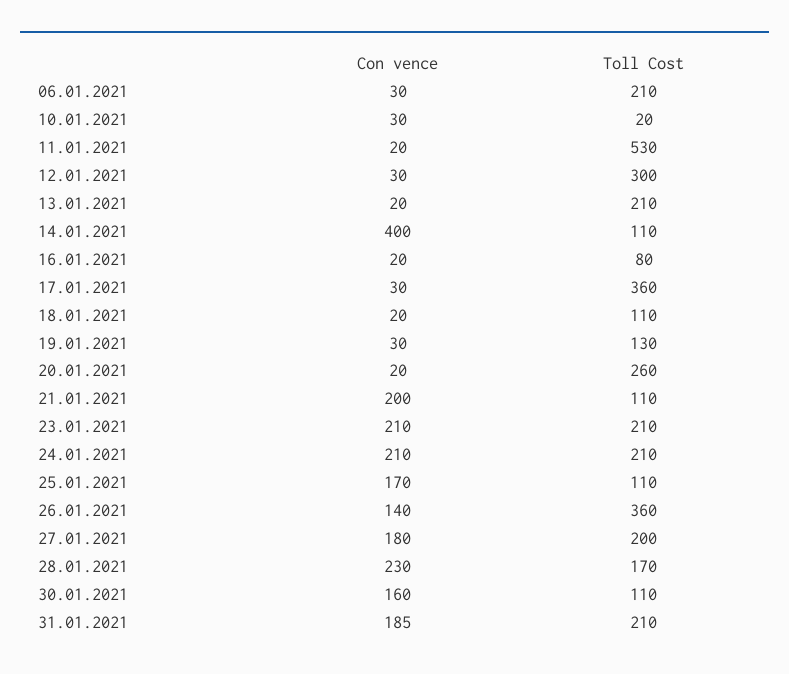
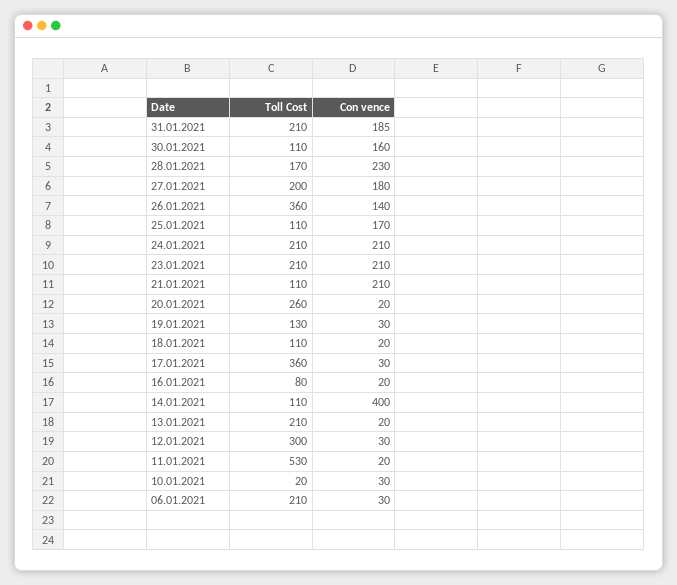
  {
    "Con vence": {
      "06.01.2021": 30,
      "10.01.2021": 30,
      "11.01.2021": 20,
      "12.01.2021": 30,
      "13.01.2021": 20,
      "14.01.2021": 400,
      "16.01.2021": 20,
      "17.01.2021": 30,
      "18.01.2021": 20,
      "19.01.2021": 30,
      "20.01.2021": 20,
-     "21.01.2021": 200,
+     "21.01.2021": 210,
      "23.01.2021": 210,
      "24.01.2021": 210,
      "25.01.2021": 170,
      "26.01.2021": 140,
      "27.01.2021": 180,
      "28.01.2021": 230,
      "30.01.2021": 160,
      "31.01.2021": 185
    },
    "Toll Cost": {
      "06.01.2021": 210,
      "10.01.2021": 20,
      "11.01.2021": 530,
      "12.01.2021": 300,
      "13.01.2021": 210,
      "14.01.2021": 110,
      "16.01.2021": 80,
      "17.01.2021": 360,
      "18.01.2021": 110,
      "19.01.2021": 130,
      "20.01.2021": 260,
      "21.01.2021": 110,
      "23.01.2021": 210,
      "24.01.2021": 210,
      "25.01.2021": 110,
      "26.01.2021": 360,
      "27.01.2021": 200,
      "28.01.2021": 170,
      "30.01.2021": 110,
      "31.01.2021": 210
    }
  }

